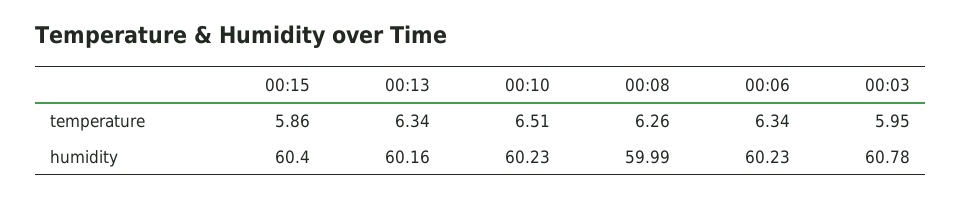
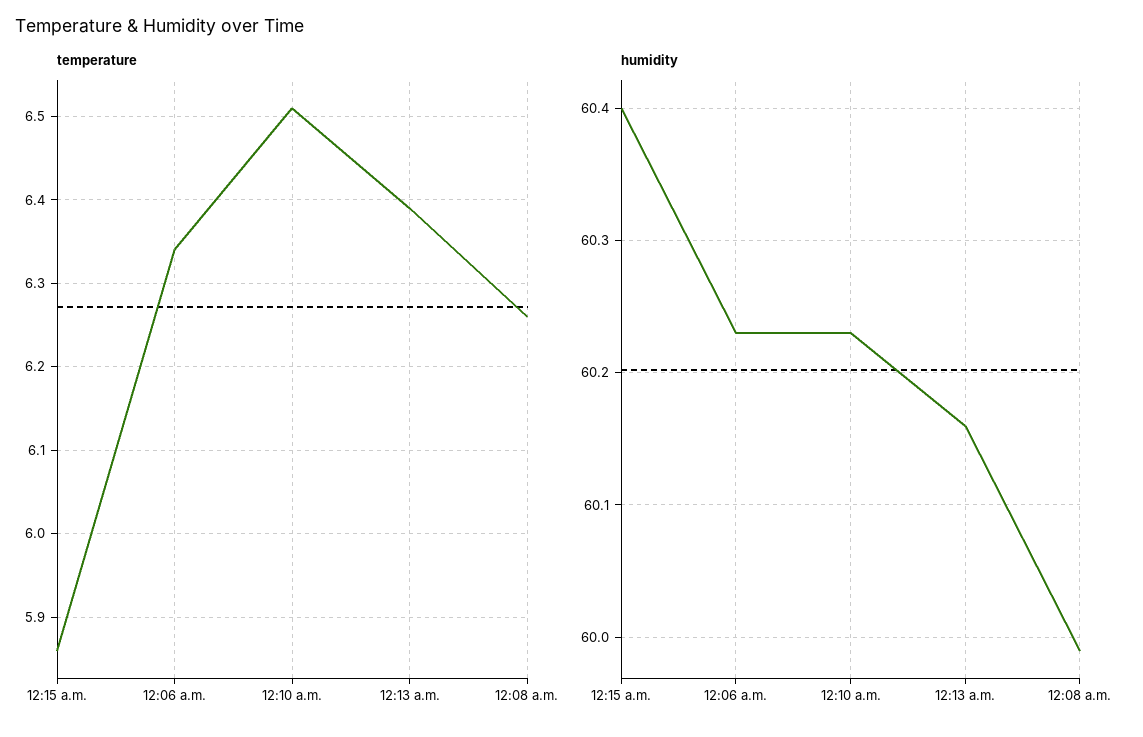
  {
    "temperature": {
      "00:15": 5.86,
-     "00:13": 6.34,
+     "00:13": 6.39,
      "00:10": 6.51,
      "00:08": 6.26,
-     "00:06": 6.34,
+     "00:06": 6.34
-     "00:03": 5.95
    },
    "humidity": {
      "00:15": 60.4,
      "00:13": 60.16,
      "00:10": 60.23,
      "00:08": 59.99,
-     "00:06": 60.23,
+     "00:06": 60.23
-     "00:03": 60.78
    }
  }

